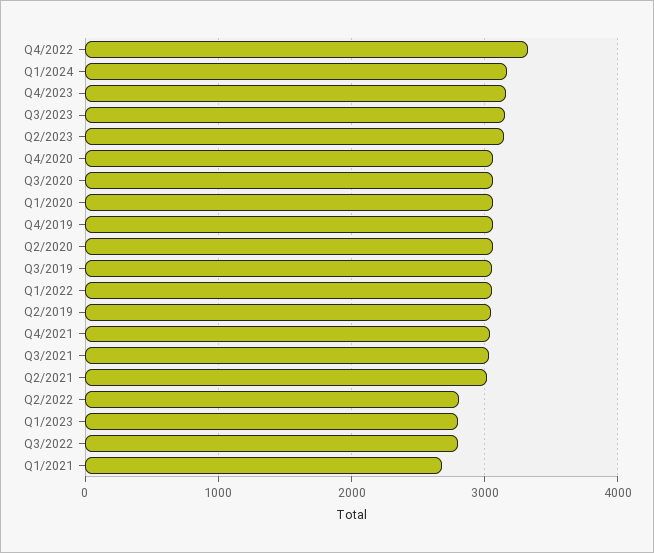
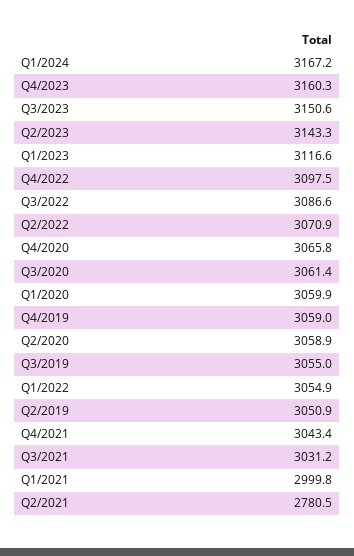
  {
-   "Q4/2022": 3300,
+   "Q4/2022": 3097.5,
    "Q1/2024": 3167.2,
    "Q4/2023": 3160.3,
    "Q3/2023": 3150.6,
    "Q2/2023": 3143.3,
    "Q4/2020": 3065.8,
    "Q3/2020": 3061.4,
    "Q1/2020": 3059.9,
    "Q4/2019": 3059,
    "Q2/2020": 3058.9,
    "Q3/2019": 3055,
    "Q1/2022": 3054.9,
    "Q2/2019": 3050.9,
    "Q4/2021": 3043.4,
    "Q3/2021": 3031.2,
-   "Q2/2021": 3000,
+   "Q2/2021": 2780.5,
-   "Q2/2022": 2800,
+   "Q2/2022": 3070.9,
-   "Q1/2023": 2800,
+   "Q1/2023": 3116.6,
-   "Q3/2022": 2800,
+   "Q3/2022": 3086.6,
-   "Q1/2021": 2700
+   "Q1/2021": 2999.8
  }

